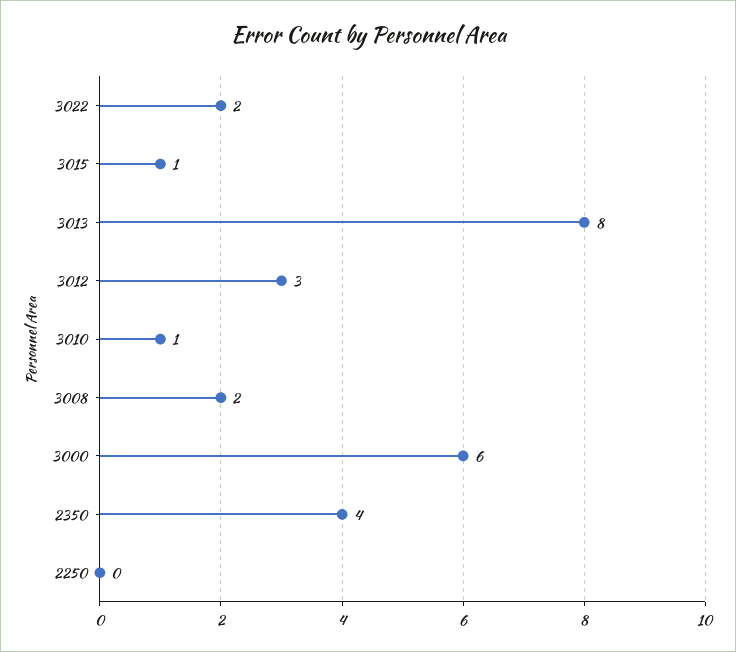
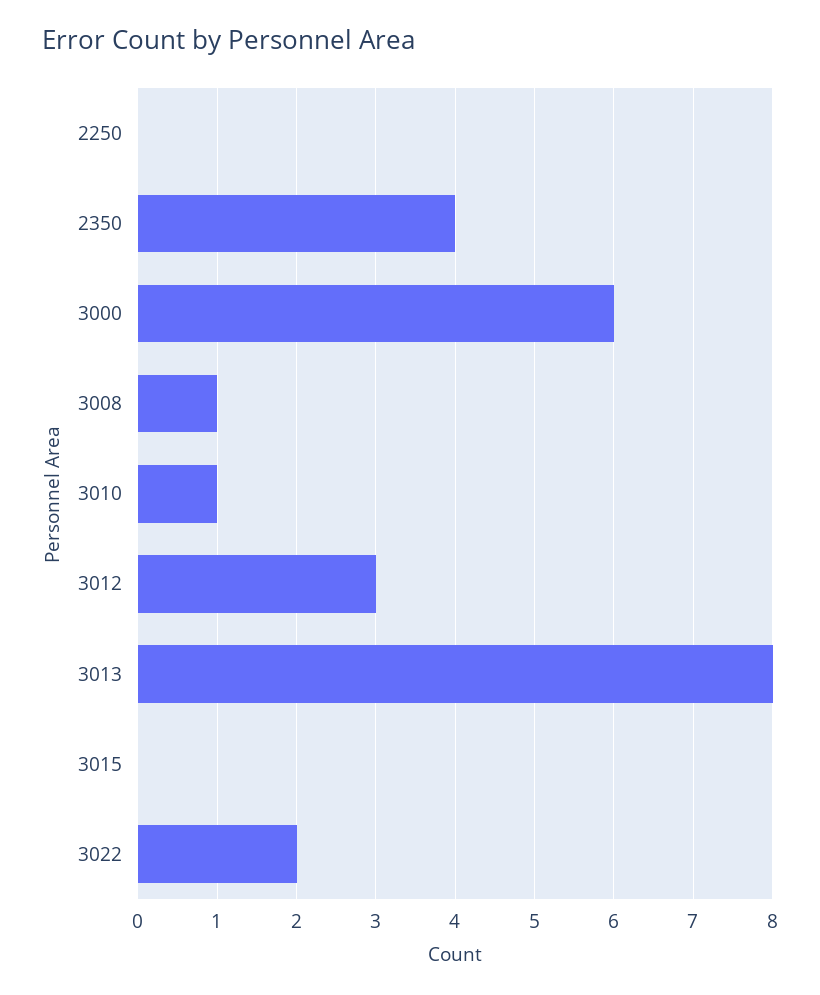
  {
    "3022": 2,
-   "3015": 1,
+   "3015": 0,
    "3013": 8,
    "3012": 3,
    "3010": 1,
-   "3008": 2,
+   "3008": 1,
    "3000": 6,
    "2350": 4,
    "2250": 0
  }

